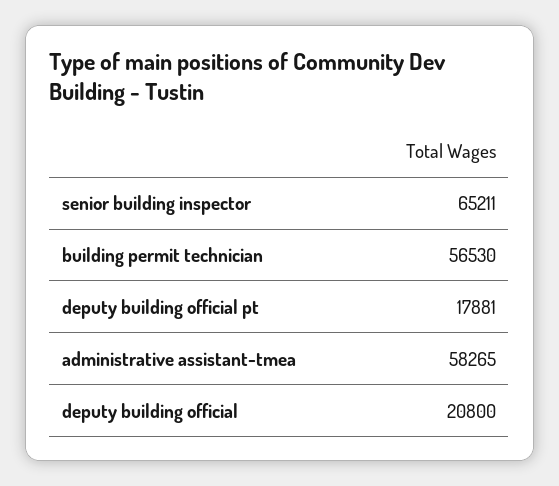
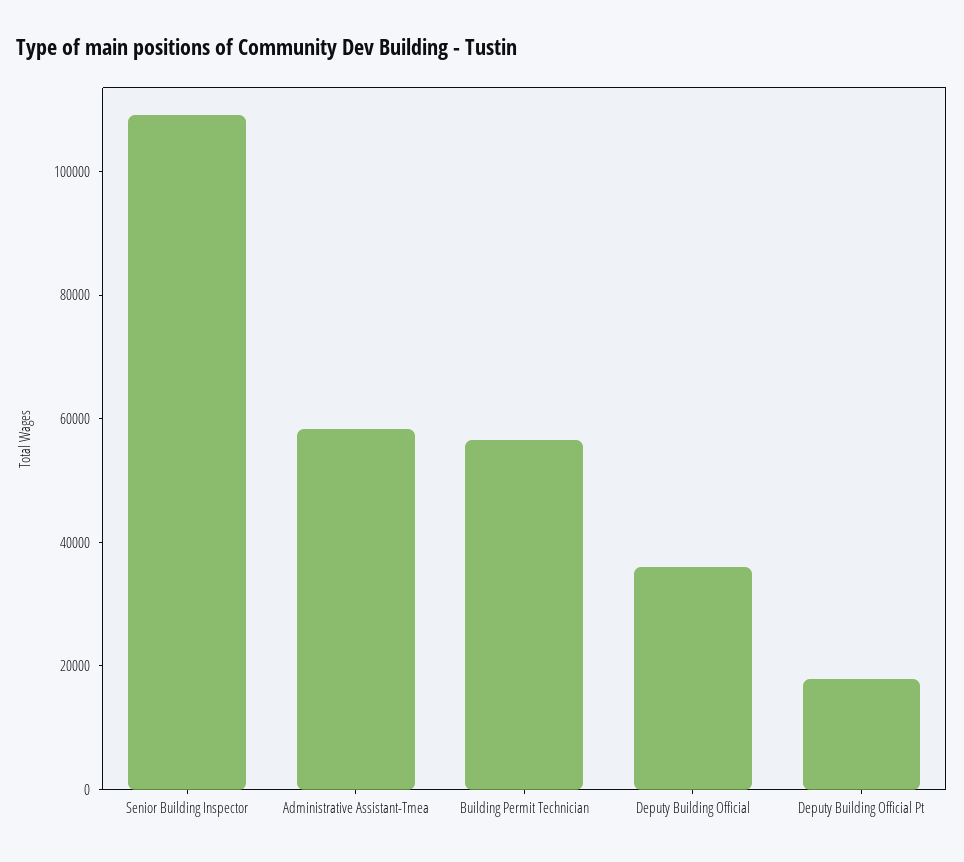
  {
-   "senior building inspector": 65211,
+   "senior building inspector": 110000,
    "building permit technician": 56530,
    "deputy building official pt": 17881,
    "administrative assistant-tmea": 58265,
-   "deputy building official": 20800
+   "deputy building official": 35000
  }

